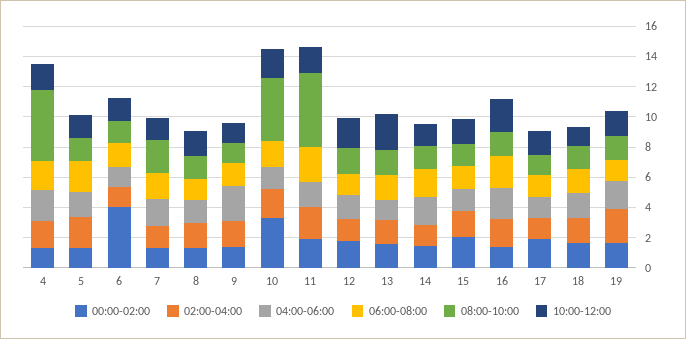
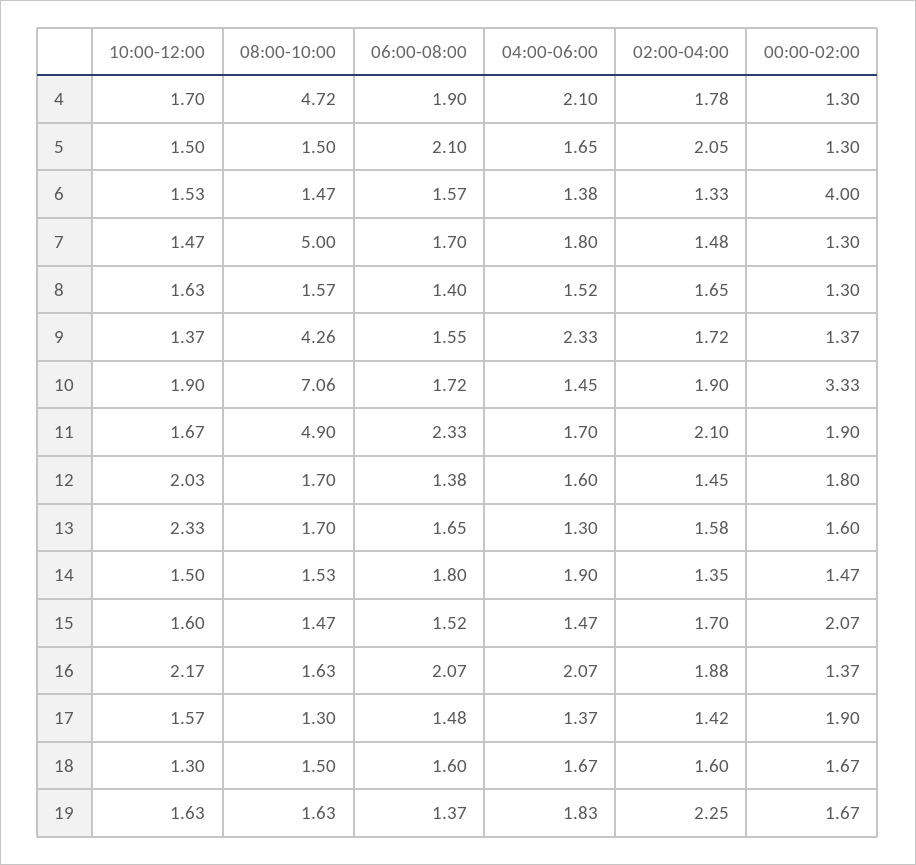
  {
    "00:00-02:00": {
      "4": 1.3,
      "5": 1.3,
      "6": 4,
      "7": 1.3,
      "8": 1.3,
      "9": 1.37,
      "10": 3.33,
      "11": 1.9,
      "12": 1.8,
      "13": 1.6,
      "14": 1.47,
      "15": 2.07,
      "16": 1.37,
      "17": 1.9,
      "18": 1.67,
      "19": 1.67
    },
    "02:00-04:00": {
      "4": 1.78,
      "5": 2.05,
      "6": 1.33,
      "7": 1.48,
      "8": 1.65,
      "9": 1.72,
      "10": 1.9,
      "11": 2.1,
      "12": 1.45,
      "13": 1.58,
      "14": 1.35,
      "15": 1.7,
      "16": 1.88,
      "17": 1.42,
      "18": 1.6,
      "19": 2.25
    },
    "04:00-06:00": {
      "4": 2.1,
      "5": 1.65,
      "6": 1.38,
      "7": 1.8,
      "8": 1.52,
      "9": 2.33,
      "10": 1.45,
      "11": 1.7,
      "12": 1.6,
      "13": 1.3,
      "14": 1.9,
      "15": 1.47,
      "16": 2.07,
      "17": 1.37,
      "18": 1.67,
      "19": 1.83
    },
    "06:00-08:00": {
      "4": 1.9,
      "5": 2.1,
      "6": 1.57,
      "7": 1.7,
      "8": 1.4,
      "9": 1.55,
      "10": 1.72,
      "11": 2.33,
      "12": 1.38,
      "13": 1.65,
      "14": 1.8,
      "15": 1.52,
      "16": 2.07,
      "17": 1.48,
      "18": 1.6,
      "19": 1.37
    },
    "08:00-10:00": {
      "4": 4.72,
      "5": 1.5,
      "6": 1.47,
-     "7": 2,
+     "7": 5,
      "8": 1.57,
-     "9": 1,
+     "9": 4.26,
-     "10": 4,
+     "10": 7.06,
      "11": 4.9,
      "12": 1.7,
      "13": 1.7,
      "14": 1.53,
      "15": 1.47,
      "16": 1.63,
      "17": 1.3,
      "18": 1.5,
      "19": 1.63
    },
    "10:00-12:00": {
      "4": 1.7,
      "5": 1.5,
      "6": 1.53,
      "7": 1.47,
      "8": 1.63,
      "9": 1.37,
      "10": 1.9,
      "11": 1.67,
      "12": 2.03,
      "13": 2.33,
      "14": 1.5,
      "15": 1.6,
      "16": 2.17,
      "17": 1.57,
      "18": 1.3,
      "19": 1.63
    }
  }

